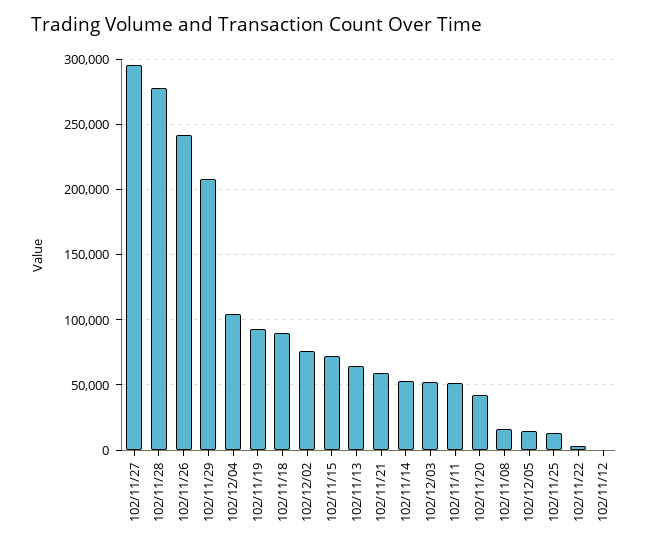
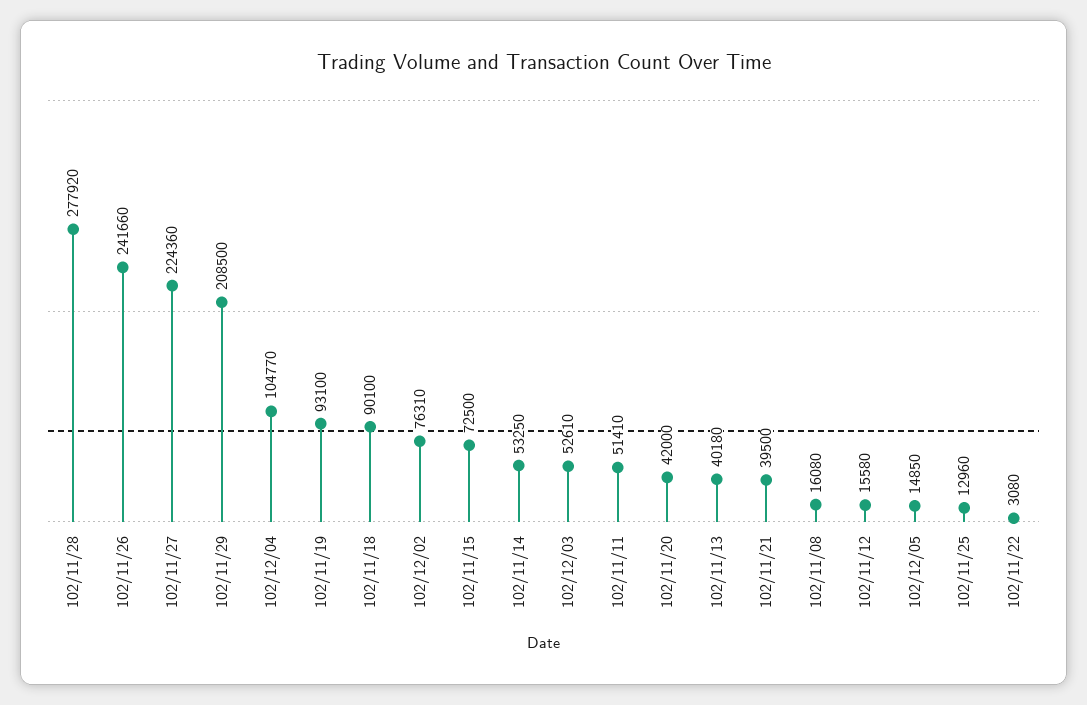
  {
-   "102/11/27": 295000,
+   "102/11/27": 224360,
    "102/11/28": 277920,
    "102/11/26": 241660,
    "102/11/29": 208500,
    "102/12/04": 104770,
    "102/11/19": 93100,
    "102/11/18": 90100,
    "102/12/02": 76310,
    "102/11/15": 72500,
-   "102/11/13": 65000,
+   "102/11/13": 40180,
-   "102/11/21": 60000,
+   "102/11/21": 39500,
    "102/11/14": 53250,
    "102/12/03": 52610,
    "102/11/11": 51410,
    "102/11/20": 42000,
    "102/11/08": 16080,
    "102/12/05": 14850,
    "102/11/25": 12960,
    "102/11/22": 3080,
-   "102/11/12": 0
+   "102/11/12": 15580
  }

